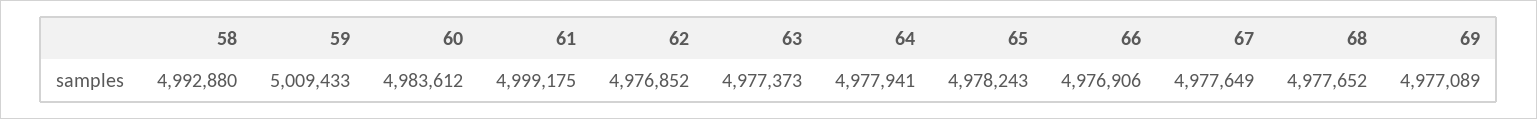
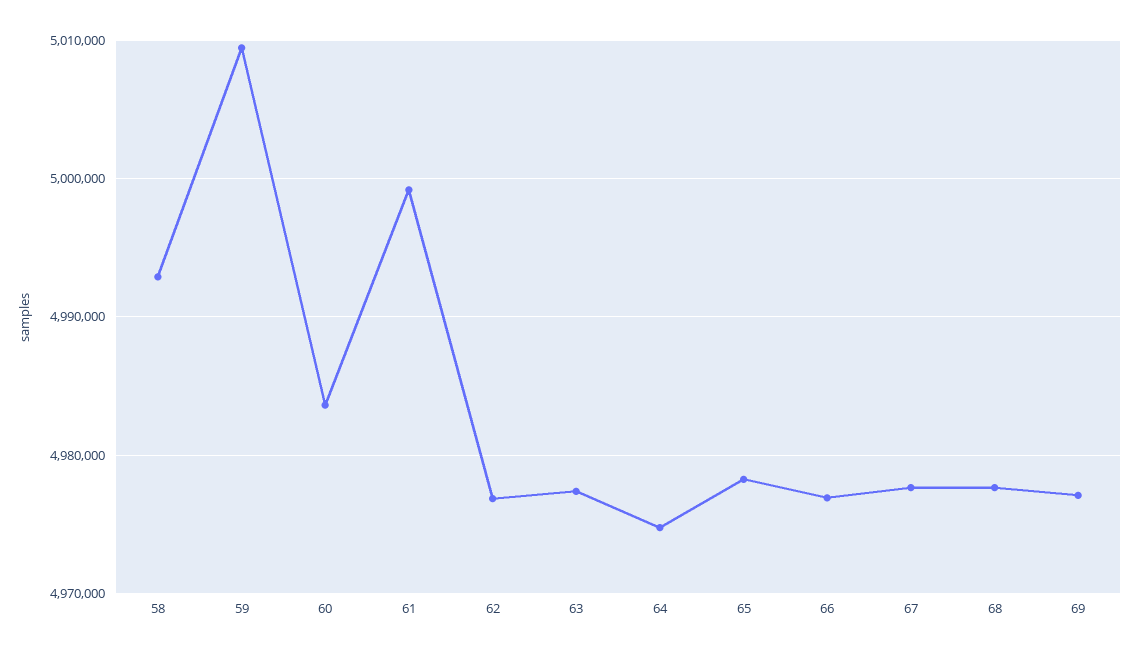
  {
    "58": 4992880,
    "59": 5009433,
    "60": 4983612,
    "61": 4999175,
    "62": 4976852,
    "63": 4977373,
-   "64": 4977941,
+   "64": 4975000,
    "65": 4978243,
    "66": 4976906,
    "67": 4977649,
    "68": 4977652,
    "69": 4977089
  }

